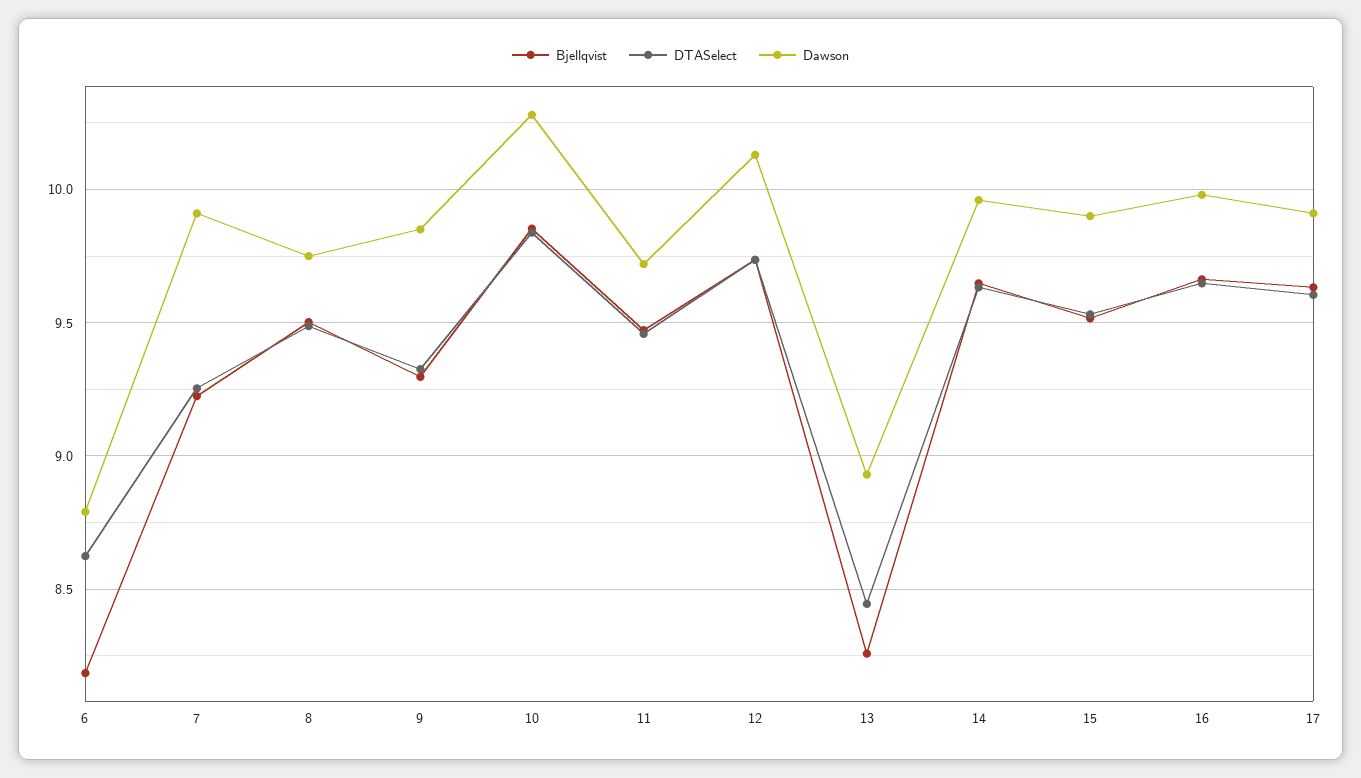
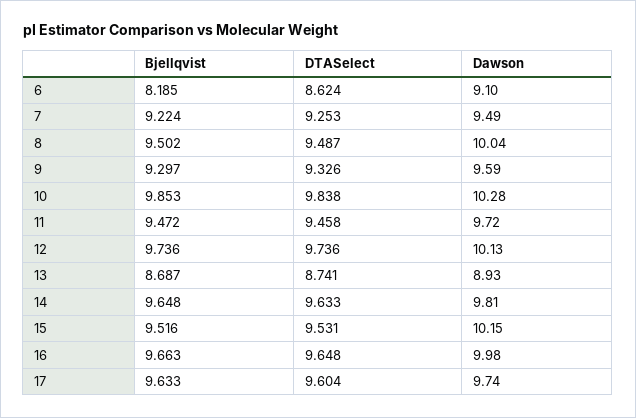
  {
    "Bjellqvist": {
      "6": 8.185,
      "7": 9.224,
      "8": 9.502,
      "9": 9.297,
      "10": 9.853,
      "11": 9.472,
      "12": 9.736,
-     "13": 8.25,
+     "13": 8.687,
      "14": 9.648,
      "15": 9.516,
      "16": 9.663,
      "17": 9.633
    },
    "DTASelect": {
      "6": 8.624,
      "7": 9.253,
      "8": 9.487,
      "9": 9.326,
      "10": 9.838,
      "11": 9.458,
      "12": 9.736,
-     "13": 8.45,
+     "13": 8.741,
      "14": 9.633,
      "15": 9.531,
      "16": 9.648,
      "17": 9.604
    },
    "Dawson": {
-     "6": 8.8,
+     "6": 9.1,
-     "7": 9.9,
+     "7": 9.49,
-     "8": 9.75,
+     "8": 10.04,
-     "9": 9.85,
+     "9": 9.59,
      "10": 10.28,
      "11": 9.72,
      "12": 10.13,
      "13": 8.93,
-     "14": 9.95,
+     "14": 9.81,
-     "15": 9.9,
+     "15": 10.15,
      "16": 9.98,
-     "17": 9.9
+     "17": 9.74
    }
  }

